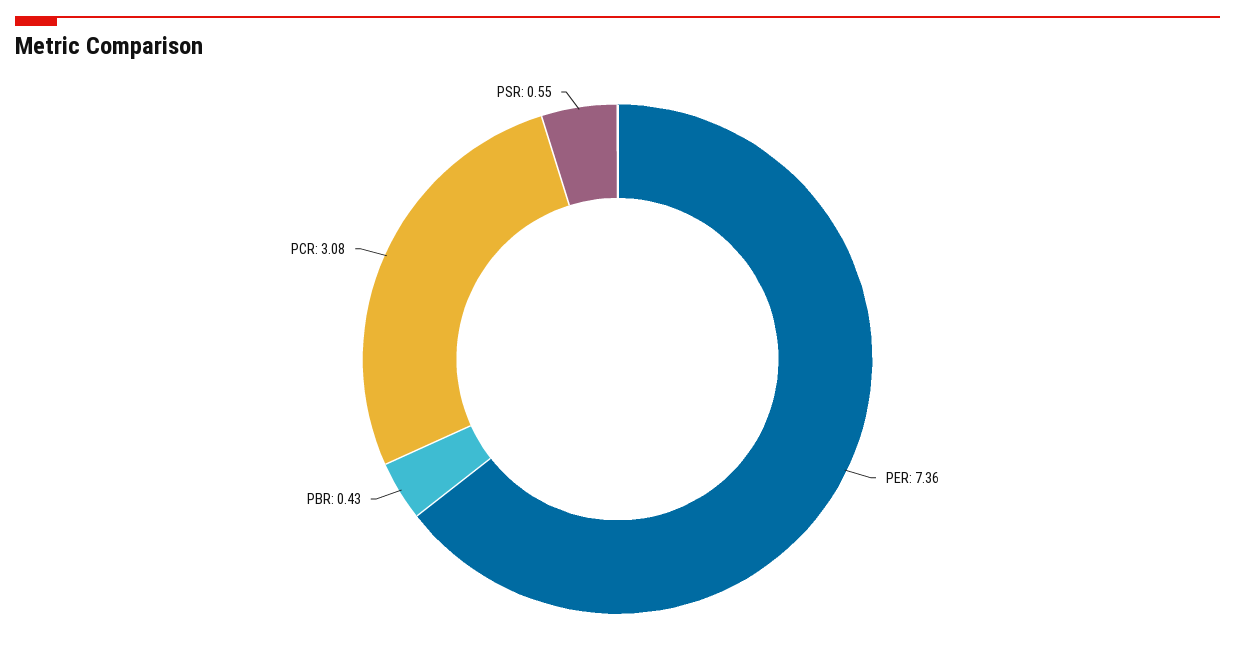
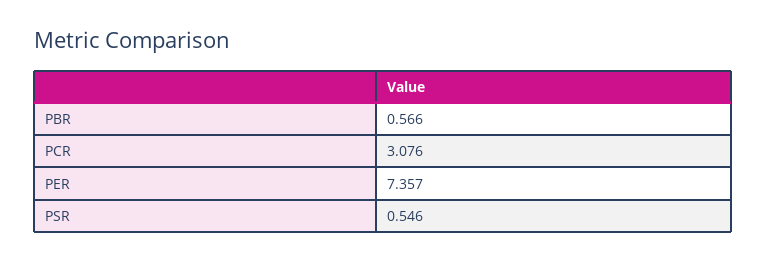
  {
    "PER": 7.357,
-   "PBR": 0.43,
+   "PBR": 0.566,
    "PCR": 3.076,
    "PSR": 0.546
  }

